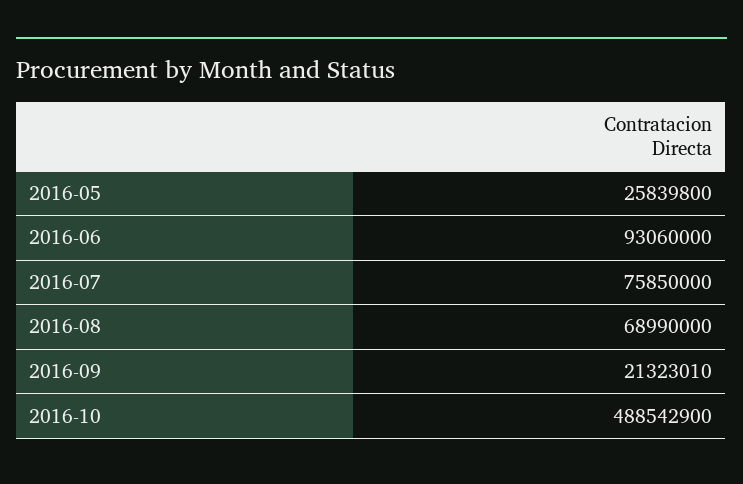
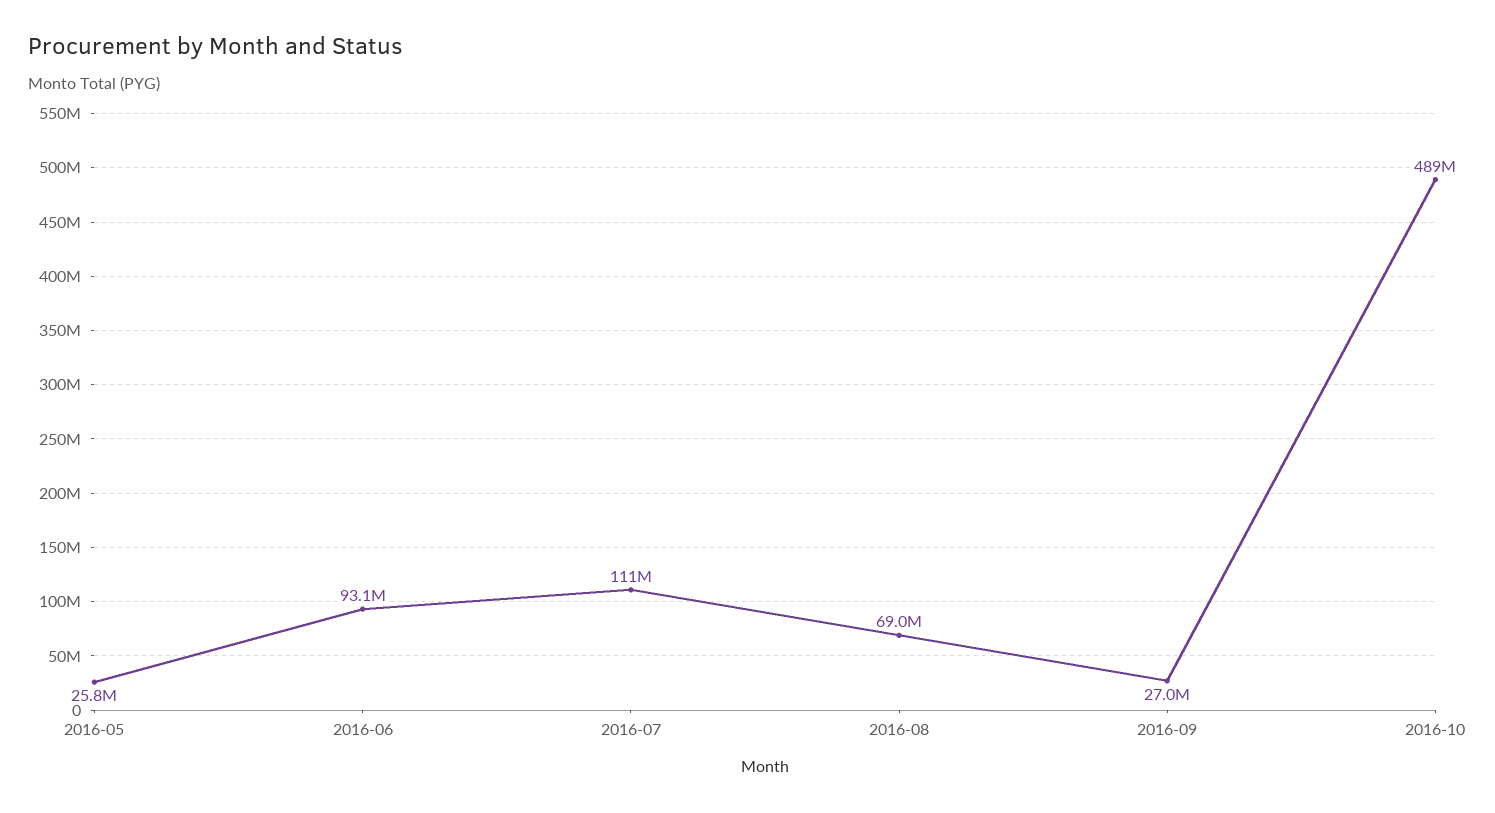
  {
    "2016-05": 25839800,
    "2016-06": 93060000,
-   "2016-07": 75850000,
+   "2016-07": 111000000,
    "2016-08": 68990000,
-   "2016-09": 21323010,
+   "2016-09": 27000000,
    "2016-10": 488542900
  }

